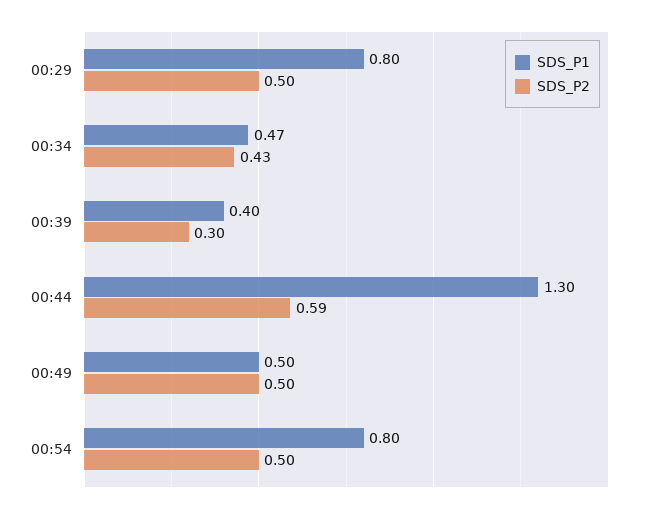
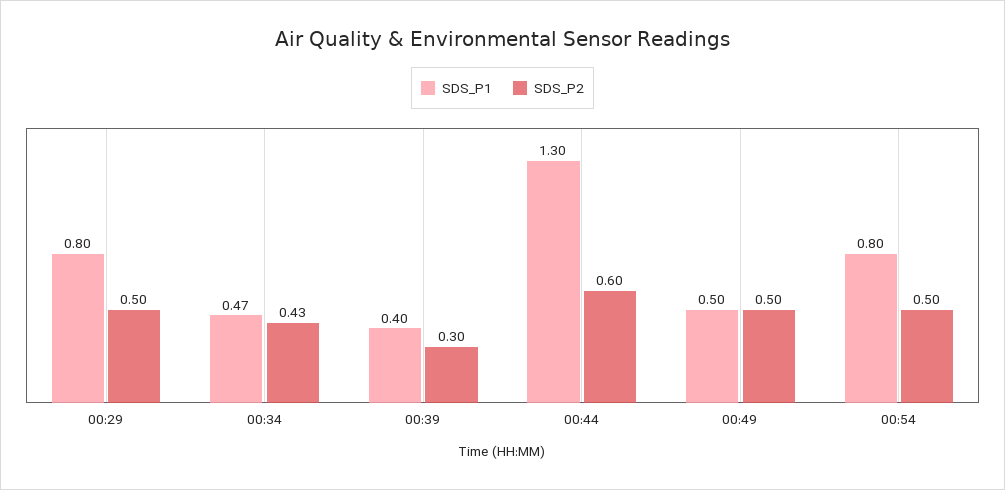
  {
    "SDS_P1": {
      "00:29": 0.8,
      "00:34": 0.47,
      "00:39": 0.4,
      "00:44": 1.3,
      "00:49": 0.5,
      "00:54": 0.8
    },
    "SDS_P2": {
      "00:29": 0.5,
      "00:34": 0.43,
      "00:39": 0.3,
-     "00:44": 0.59,
+     "00:44": 0.6,
      "00:49": 0.5,
      "00:54": 0.5
    }
  }

